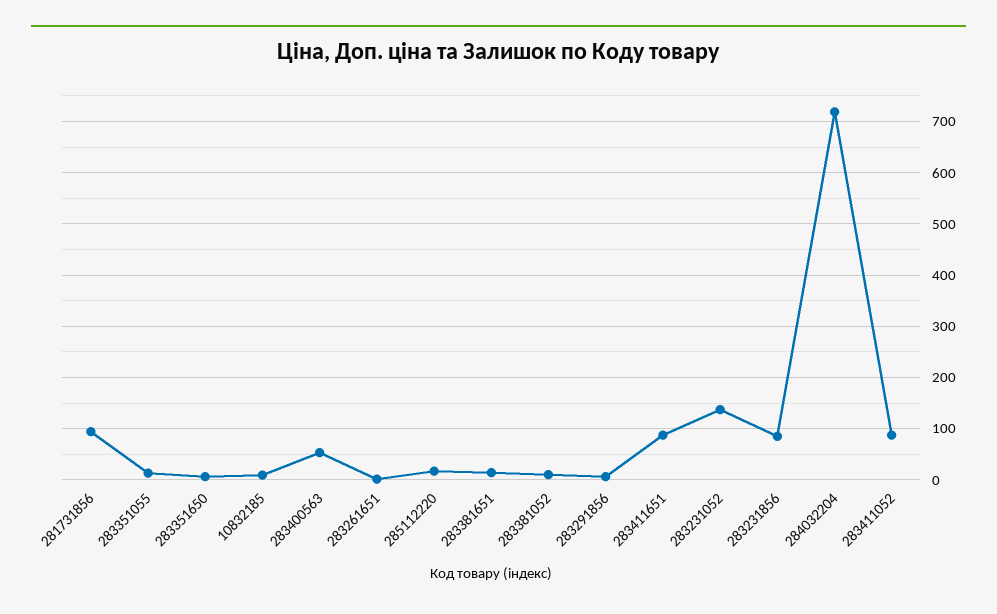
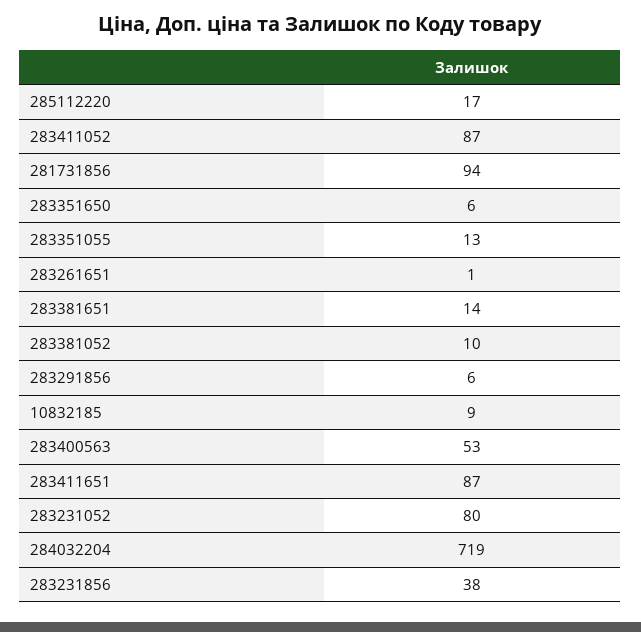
  {
    "281731856": 94,
    "283351055": 13,
    "283351650": 6,
    "10832185": 9,
    "283400563": 53,
    "283261651": 1,
    "285112220": 17,
    "283381651": 14,
    "283381052": 10,
    "283291856": 6,
    "283411651": 87,
-   "283231052": 140,
+   "283231052": 80,
-   "283231856": 80,
+   "283231856": 38,
    "284032204": 719,
    "283411052": 87
  }

